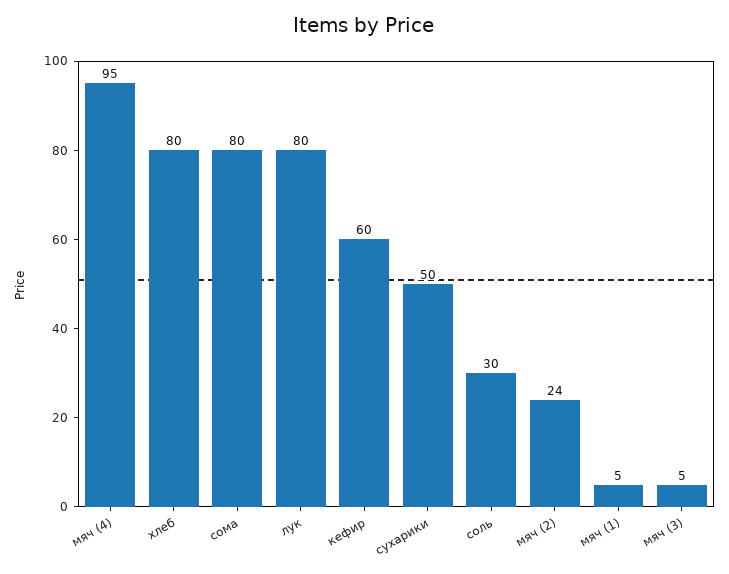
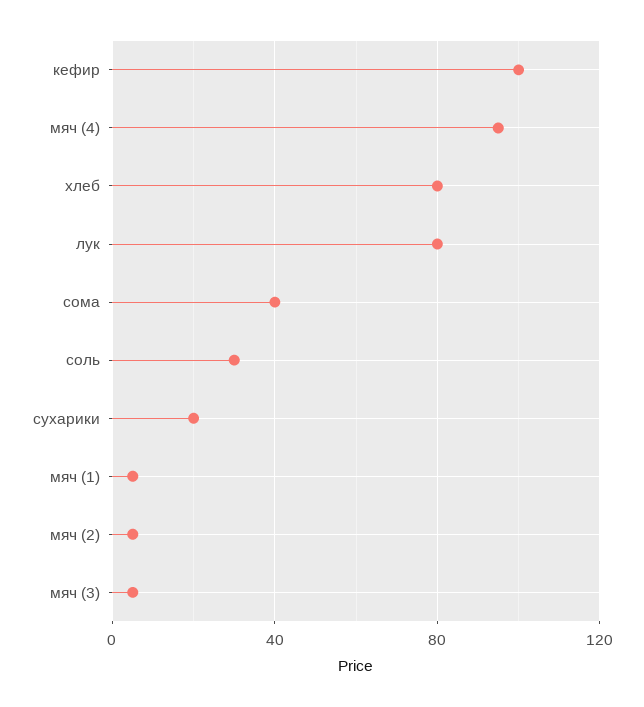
  {
    "мяч (4)": 95,
    "хлеб": 80,
-   "сома": 80,
+   "сома": 40,
    "лук": 80,
-   "кефир": 60,
+   "кефир": 100,
-   "сухарики": 50,
+   "сухарики": 20,
    "соль": 30,
-   "мяч (2)": 24,
+   "мяч (2)": 5,
    "мяч (1)": 5,
    "мяч (3)": 5
  }

